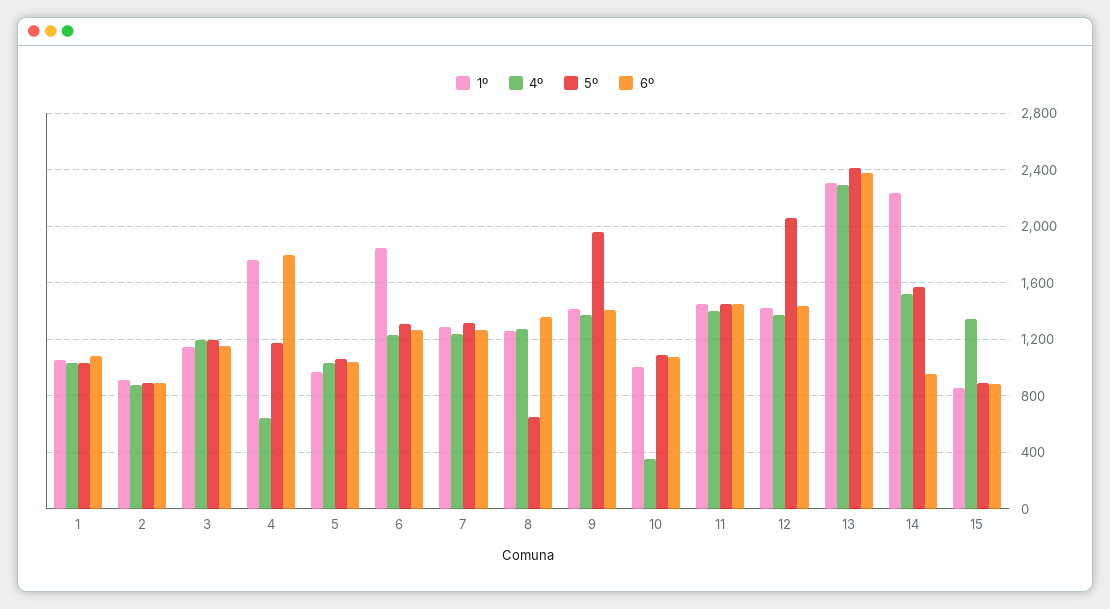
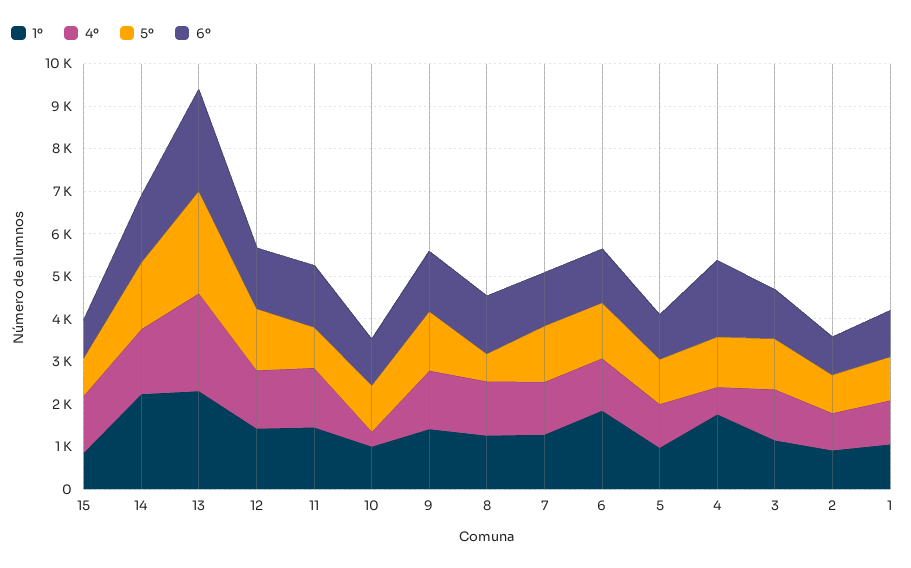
  {
    "1º": {
      "1": 1050,
      "2": 900,
      "3": 1150,
      "4": 1750,
      "5": 950,
      "6": 1850,
      "7": 1300,
      "8": 1250,
      "9": 1400,
      "10": 1000,
      "11": 1450,
      "12": 1400,
      "13": 2300,
      "14": 2250,
      "15": 850
    },
    "4º": {
      "1": 1050,
      "2": 900,
      "3": 1200,
      "4": 650,
      "5": 1050,
      "6": 1250,
      "7": 1250,
      "8": 1250,
      "9": 1350,
      "10": 350,
      "11": 1400,
      "12": 1350,
      "13": 2300,
      "14": 1500,
      "15": 1350
    },
    "5º": {
      "1": 1050,
      "2": 900,
      "3": 1200,
      "4": 1200,
      "5": 1050,
      "6": 1300,
      "7": 1300,
      "8": 650,
-     "9": 1950,
+     "9": 1400,
      "10": 1100,
-     "11": 1450,
+     "11": 1000,
-     "12": 2050,
+     "12": 1400,
      "13": 2400,
      "14": 1550,
      "15": 900
    },
    "6º": {
      "1": 1100,
      "2": 900,
      "3": 1150,
      "4": 1800,
      "5": 1050,
      "6": 1250,
      "7": 1250,
      "8": 1350,
      "9": 1400,
      "10": 1050,
      "11": 1450,
      "12": 1450,
      "13": 2400,
-     "14": 950,
+     "14": 1600,
      "15": 900
    }
  }

